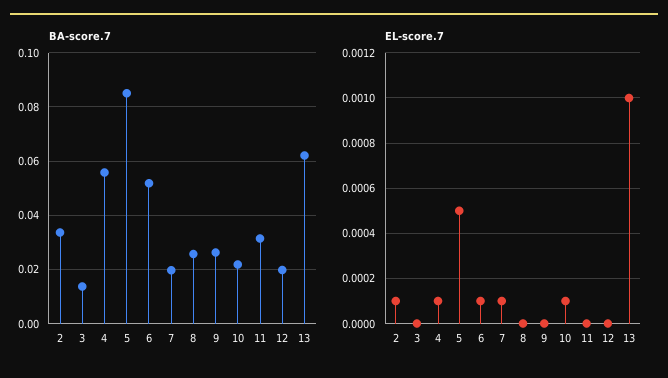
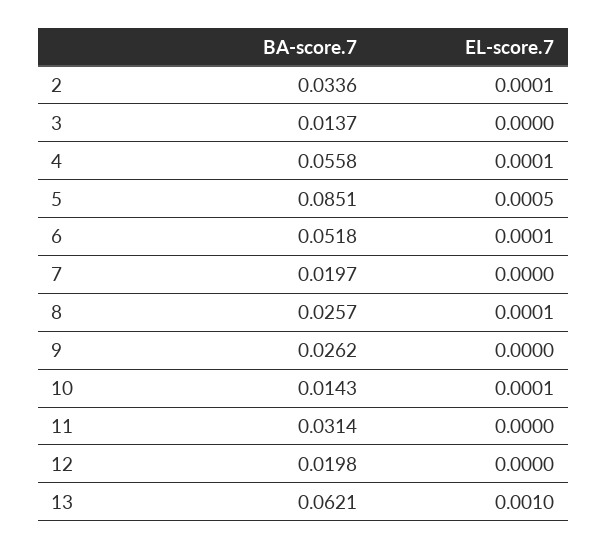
  {
    "BA-score.7": {
      "2": 0.0336,
      "3": 0.0137,
      "4": 0.0558,
      "5": 0.0851,
      "6": 0.0518,
      "7": 0.0197,
      "8": 0.0257,
      "9": 0.0262,
-     "10": 0.0225,
+     "10": 0.0143,
      "11": 0.0314,
      "12": 0.0198,
      "13": 0.0621
    },
    "EL-score.7": {
      "2": 0.0001,
      "3": 0,
      "4": 0.0001,
      "5": 0.0005,
      "6": 0.0001,
-     "7": 0.0001,
+     "7": 0,
-     "8": 0,
+     "8": 0.0001,
      "9": 0,
      "10": 0.0001,
      "11": 0,
      "12": 0,
      "13": 0.001
    }
  }

